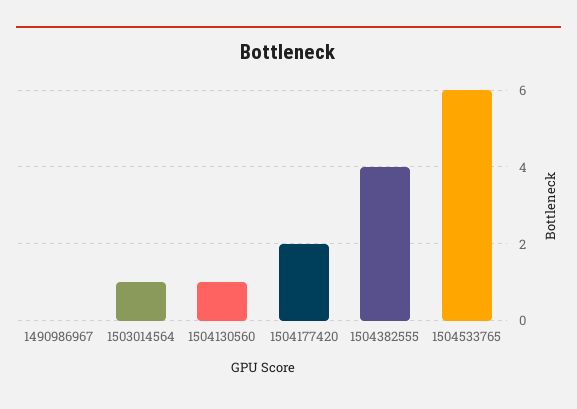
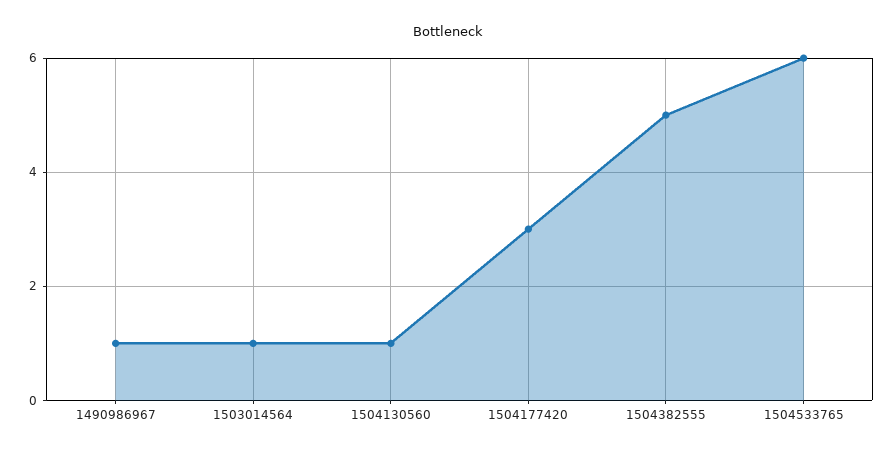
  {
-   "1490986967": 0,
+   "1490986967": 1,
    "1503014564": 1,
    "1504130560": 1,
-   "1504177420": 2,
+   "1504177420": 3,
-   "1504382555": 4,
+   "1504382555": 5,
    "1504533765": 6
  }

